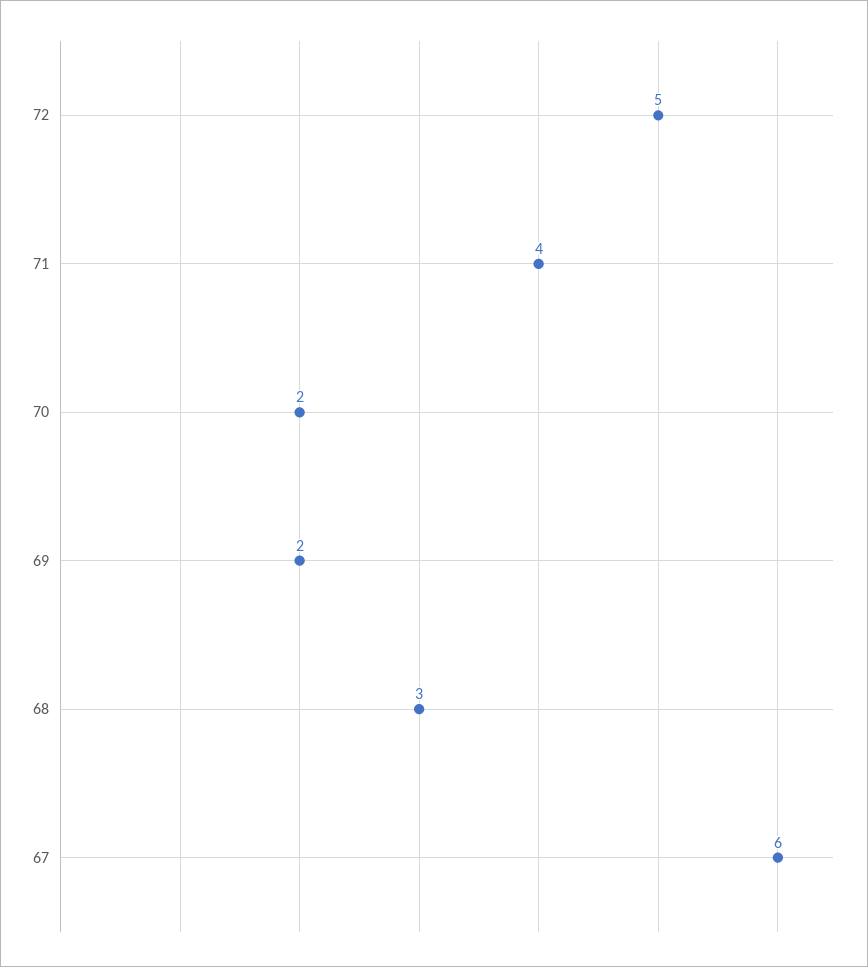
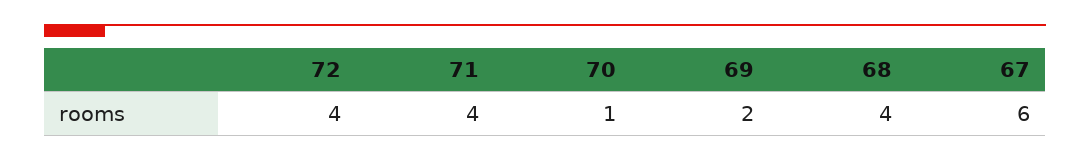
  {
-   "72": 5,
+   "72": 4,
    "71": 4,
-   "70": 2,
+   "70": 1,
    "69": 2,
-   "68": 3,
+   "68": 4,
    "67": 6
  }

